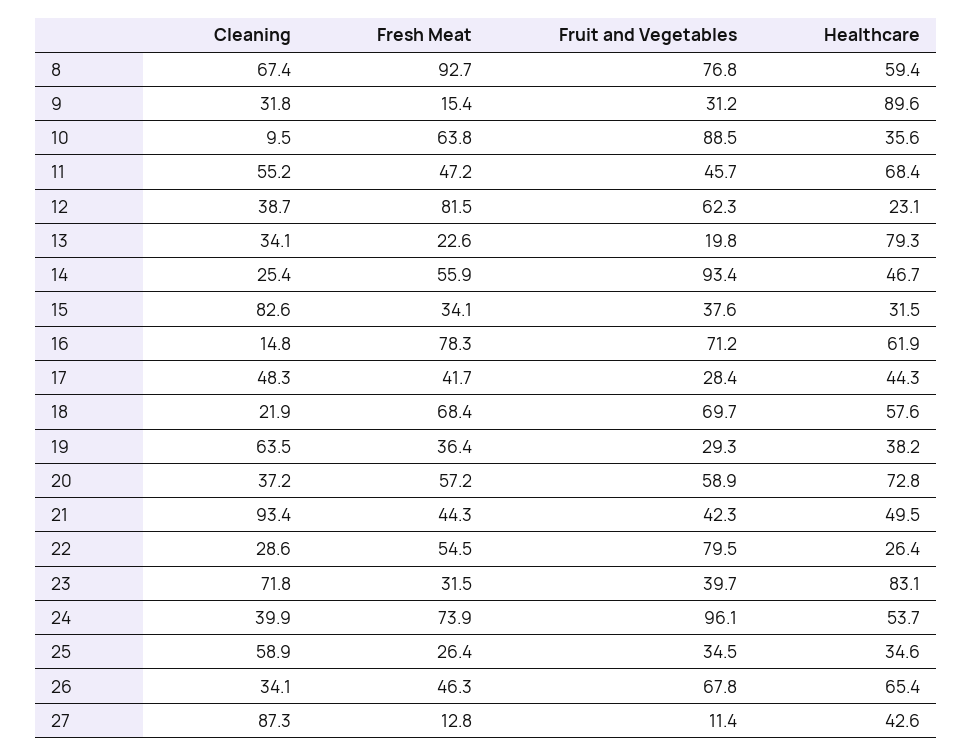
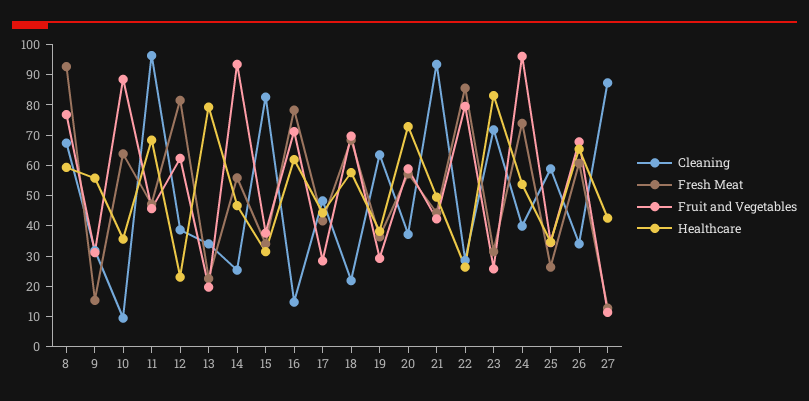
  {
    "Cleaning": {
      "8": 67.4,
      "9": 31.8,
      "10": 9.5,
-     "11": 55.2,
+     "11": 95,
      "12": 38.7,
      "13": 34.1,
      "14": 25.4,
      "15": 82.6,
      "16": 14.8,
      "17": 48.3,
      "18": 21.9,
      "19": 63.5,
      "20": 37.2,
      "21": 93.4,
      "22": 28.6,
      "23": 71.8,
      "24": 39.9,
      "25": 58.9,
      "26": 34.1,
      "27": 87.3
    },
    "Fresh Meat": {
      "8": 92.7,
      "9": 15.4,
      "10": 63.8,
      "11": 47.2,
      "12": 81.5,
      "13": 22.6,
      "14": 55.9,
      "15": 34.1,
      "16": 78.3,
      "17": 41.7,
      "18": 68.4,
      "19": 36.4,
      "20": 57.2,
      "21": 44.3,
-     "22": 54.5,
+     "22": 85,
      "23": 31.5,
      "24": 73.9,
      "25": 26.4,
-     "26": 46.3,
+     "26": 60,
      "27": 12.8
    },
    "Fruit and Vegetables": {
      "8": 76.8,
      "9": 31.2,
      "10": 88.5,
      "11": 45.7,
      "12": 62.3,
      "13": 19.8,
      "14": 93.4,
      "15": 37.6,
      "16": 71.2,
      "17": 28.4,
      "18": 69.7,
      "19": 29.3,
      "20": 58.9,
      "21": 42.3,
      "22": 79.5,
-     "23": 39.7,
+     "23": 25,
      "24": 96.1,
      "25": 34.5,
      "26": 67.8,
      "27": 11.4
    },
    "Healthcare": {
      "8": 59.4,
-     "9": 89.6,
+     "9": 55,
      "10": 35.6,
      "11": 68.4,
      "12": 23.1,
      "13": 79.3,
      "14": 46.7,
      "15": 31.5,
      "16": 61.9,
      "17": 44.3,
      "18": 57.6,
      "19": 38.2,
      "20": 72.8,
      "21": 49.5,
      "22": 26.4,
      "23": 83.1,
      "24": 53.7,
      "25": 34.6,
      "26": 65.4,
      "27": 42.6
    }
  }

